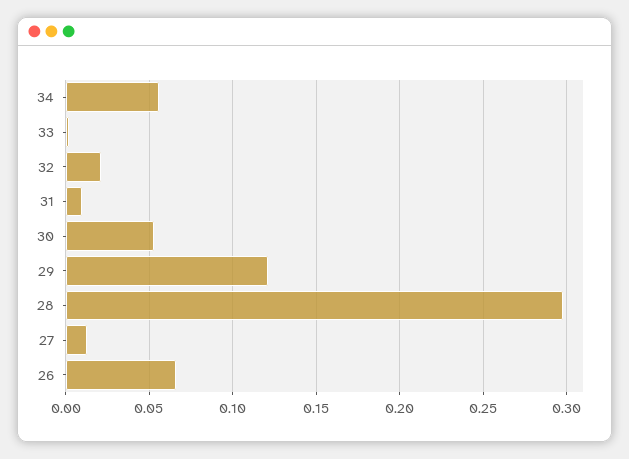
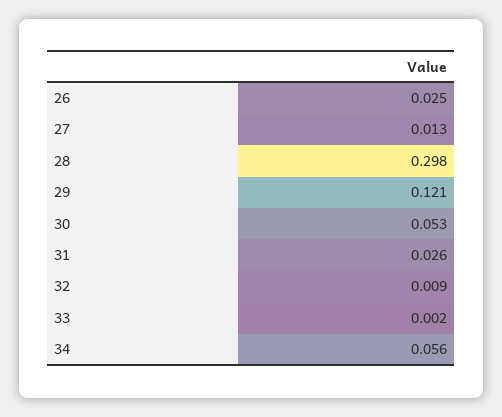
  {
    "34": 0.056,
    "33": 0.002,
-   "32": 0.02,
+   "32": 0.009,
-   "31": 0.01,
+   "31": 0.026,
    "30": 0.053,
    "29": 0.121,
    "28": 0.298,
    "27": 0.013,
-   "26": 0.065
+   "26": 0.025
  }

